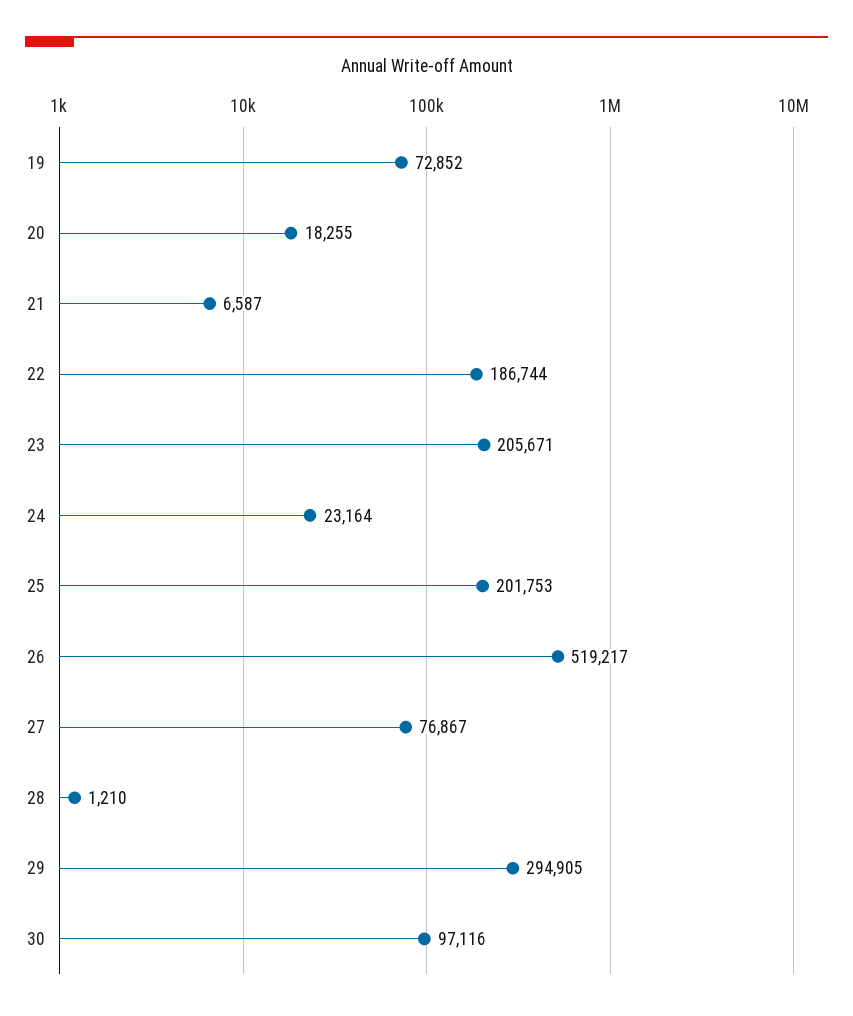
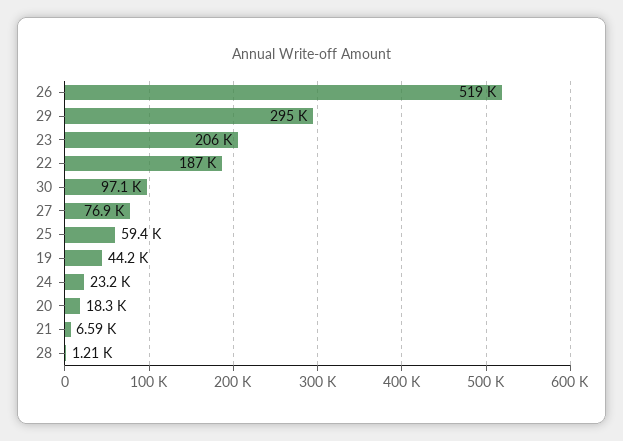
  {
-   "19": 72852,
+   "19": 44200,
    "20": 18255,
    "21": 6587,
    "22": 186744,
    "23": 205671,
    "24": 23164,
-   "25": 201753,
+   "25": 59400,
    "26": 519217,
    "27": 76867,
    "28": 1210,
    "29": 294905,
    "30": 97116
  }

